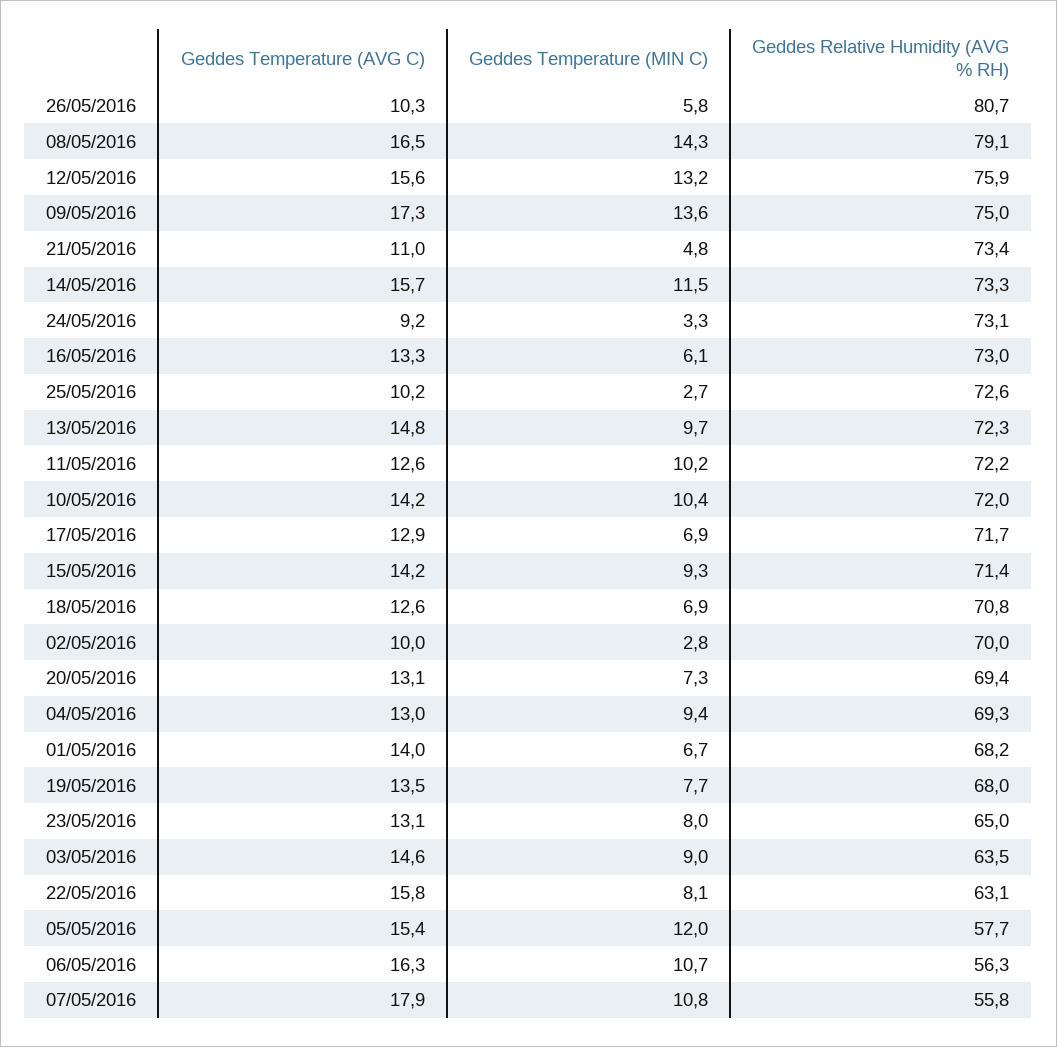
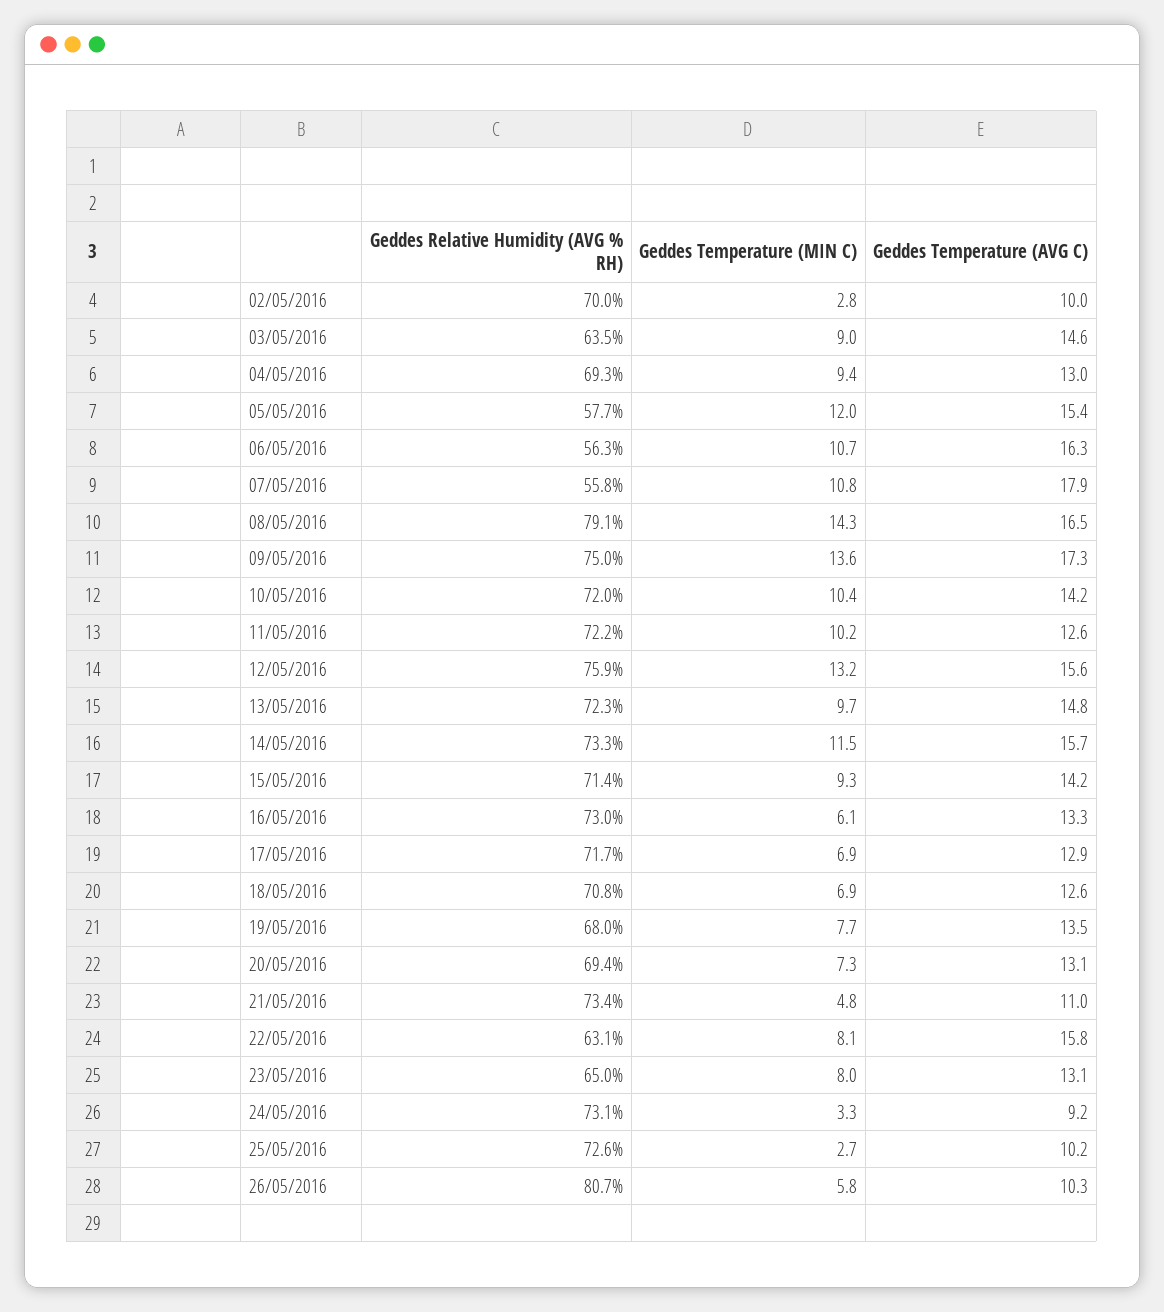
  {
    "Geddes Temperature (AVG C)": {
      "26/05/2016": 10.3,
      "08/05/2016": 16.5,
      "12/05/2016": 15.6,
      "09/05/2016": 17.3,
      "21/05/2016": 11,
      "14/05/2016": 15.7,
      "24/05/2016": 9.2,
      "16/05/2016": 13.3,
      "25/05/2016": 10.2,
      "13/05/2016": 14.8,
      "11/05/2016": 12.6,
      "10/05/2016": 14.2,
      "17/05/2016": 12.9,
      "15/05/2016": 14.2,
      "18/05/2016": 12.6,
      "02/05/2016": 10,
      "20/05/2016": 13.1,
      "04/05/2016": 13,
-     "01/05/2016": 14,
      "19/05/2016": 13.5,
      "23/05/2016": 13.1,
      "03/05/2016": 14.6,
      "22/05/2016": 15.8,
      "05/05/2016": 15.4,
      "06/05/2016": 16.3,
      "07/05/2016": 17.9
    },
    "Geddes Temperature (MIN C)": {
      "26/05/2016": 5.8,
      "08/05/2016": 14.3,
      "12/05/2016": 13.2,
      "09/05/2016": 13.6,
      "21/05/2016": 4.8,
      "14/05/2016": 11.5,
      "24/05/2016": 3.3,
      "16/05/2016": 6.1,
      "25/05/2016": 2.7,
      "13/05/2016": 9.7,
      "11/05/2016": 10.2,
      "10/05/2016": 10.4,
      "17/05/2016": 6.9,
      "15/05/2016": 9.3,
      "18/05/2016": 6.9,
      "02/05/2016": 2.8,
      "20/05/2016": 7.3,
      "04/05/2016": 9.4,
-     "01/05/2016": 6.7,
      "19/05/2016": 7.7,
      "23/05/2016": 8,
      "03/05/2016": 9,
      "22/05/2016": 8.1,
      "05/05/2016": 12,
      "06/05/2016": 10.7,
      "07/05/2016": 10.8
    },
    "Geddes Relative Humidity (AVG % RH)": {
      "26/05/2016": 80.7,
      "08/05/2016": 79.1,
      "12/05/2016": 75.9,
      "09/05/2016": 75,
      "21/05/2016": 73.4,
      "14/05/2016": 73.3,
      "24/05/2016": 73.1,
      "16/05/2016": 73,
      "25/05/2016": 72.6,
      "13/05/2016": 72.3,
      "11/05/2016": 72.2,
      "10/05/2016": 72,
      "17/05/2016": 71.7,
      "15/05/2016": 71.4,
      "18/05/2016": 70.8,
      "02/05/2016": 70,
      "20/05/2016": 69.4,
      "04/05/2016": 69.3,
-     "01/05/2016": 68.2,
      "19/05/2016": 68,
      "23/05/2016": 65,
      "03/05/2016": 63.5,
      "22/05/2016": 63.1,
      "05/05/2016": 57.7,
      "06/05/2016": 56.3,
      "07/05/2016": 55.8
    }
  }

